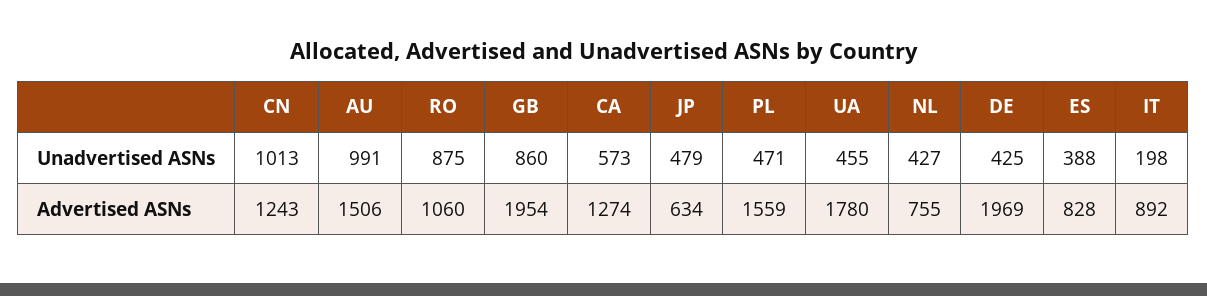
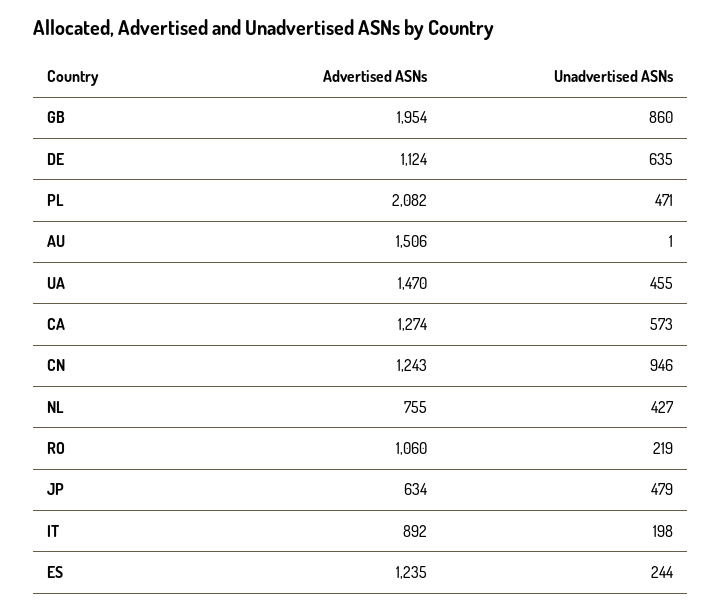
  {
    "CN": {
-     "Unadvertised ASNs": 1013,
+     "Unadvertised ASNs": 946,
      "Advertised ASNs": 1243
    },
    "AU": {
-     "Unadvertised ASNs": 991,
+     "Unadvertised ASNs": 1,
      "Advertised ASNs": 1506
    },
    "RO": {
-     "Unadvertised ASNs": 875,
+     "Unadvertised ASNs": 219,
      "Advertised ASNs": 1060
    },
    "GB": {
      "Unadvertised ASNs": 860,
      "Advertised ASNs": 1954
    },
    "CA": {
      "Unadvertised ASNs": 573,
      "Advertised ASNs": 1274
    },
    "JP": {
      "Unadvertised ASNs": 479,
      "Advertised ASNs": 634
    },
    "PL": {
      "Unadvertised ASNs": 471,
-     "Advertised ASNs": 1559
+     "Advertised ASNs": 2082
    },
    "UA": {
      "Unadvertised ASNs": 455,
-     "Advertised ASNs": 1780
+     "Advertised ASNs": 1470
    },
    "NL": {
      "Unadvertised ASNs": 427,
      "Advertised ASNs": 755
    },
    "DE": {
-     "Unadvertised ASNs": 425,
+     "Unadvertised ASNs": 635,
-     "Advertised ASNs": 1969
+     "Advertised ASNs": 1124
    },
    "ES": {
-     "Unadvertised ASNs": 388,
+     "Unadvertised ASNs": 244,
-     "Advertised ASNs": 828
+     "Advertised ASNs": 1235
    },
    "IT": {
      "Unadvertised ASNs": 198,
      "Advertised ASNs": 892
    }
  }

